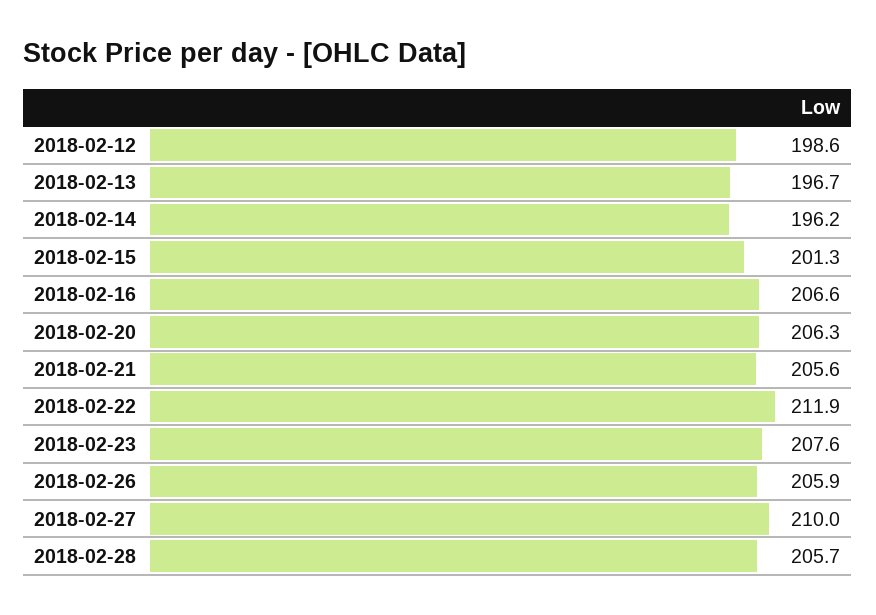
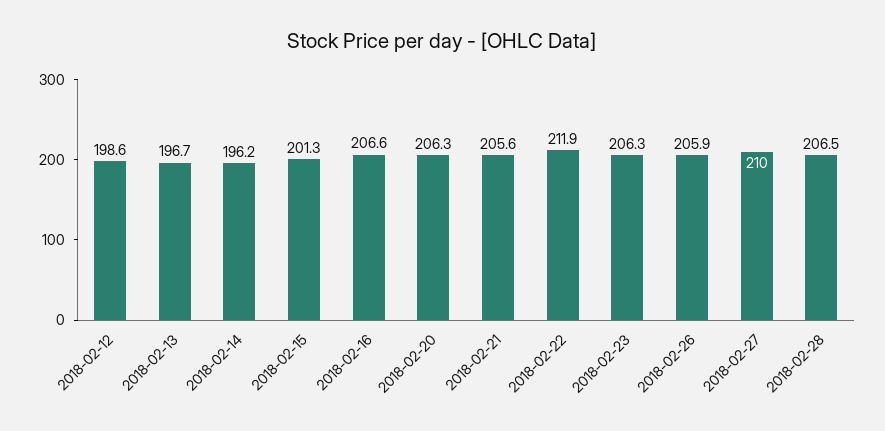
  {
    "2018-02-12": 198.6,
    "2018-02-13": 196.7,
    "2018-02-14": 196.2,
    "2018-02-15": 201.3,
    "2018-02-16": 206.6,
    "2018-02-20": 206.3,
    "2018-02-21": 205.6,
    "2018-02-22": 211.9,
-   "2018-02-23": 207.6,
+   "2018-02-23": 206.3,
    "2018-02-26": 205.9,
    "2018-02-27": 210,
-   "2018-02-28": 205.7
+   "2018-02-28": 206.5
  }

